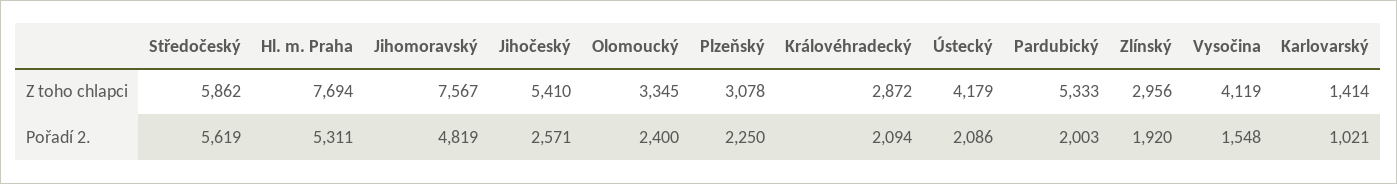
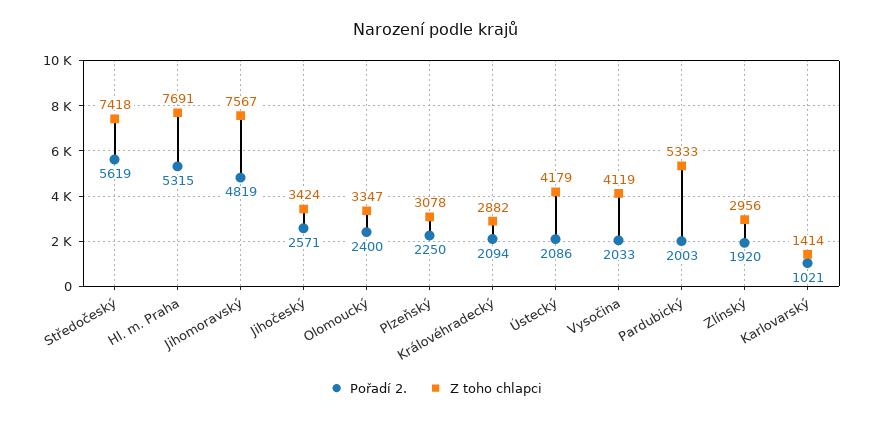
  {
    "Z toho chlapci": {
-     "Středočeský": 5862,
+     "Středočeský": 7418,
-     "Hl. m. Praha": 7694,
+     "Hl. m. Praha": 7691,
      "Jihomoravský": 7567,
-     "Jihočeský": 5410,
+     "Jihočeský": 3424,
-     "Olomoucký": 3345,
+     "Olomoucký": 3347,
      "Plzeňský": 3078,
-     "Královéhradecký": 2872,
+     "Královéhradecký": 2882,
      "Ústecký": 4179,
      "Pardubický": 5333,
      "Zlínský": 2956,
      "Vysočina": 4119,
      "Karlovarský": 1414
    },
    "Pořadí 2.": {
      "Středočeský": 5619,
-     "Hl. m. Praha": 5311,
+     "Hl. m. Praha": 5315,
      "Jihomoravský": 4819,
      "Jihočeský": 2571,
      "Olomoucký": 2400,
      "Plzeňský": 2250,
      "Královéhradecký": 2094,
      "Ústecký": 2086,
      "Pardubický": 2003,
      "Zlínský": 1920,
-     "Vysočina": 1548,
+     "Vysočina": 2033,
      "Karlovarský": 1021
    }
  }

